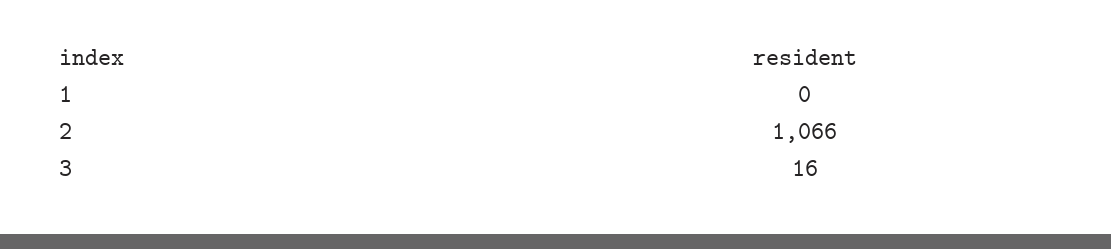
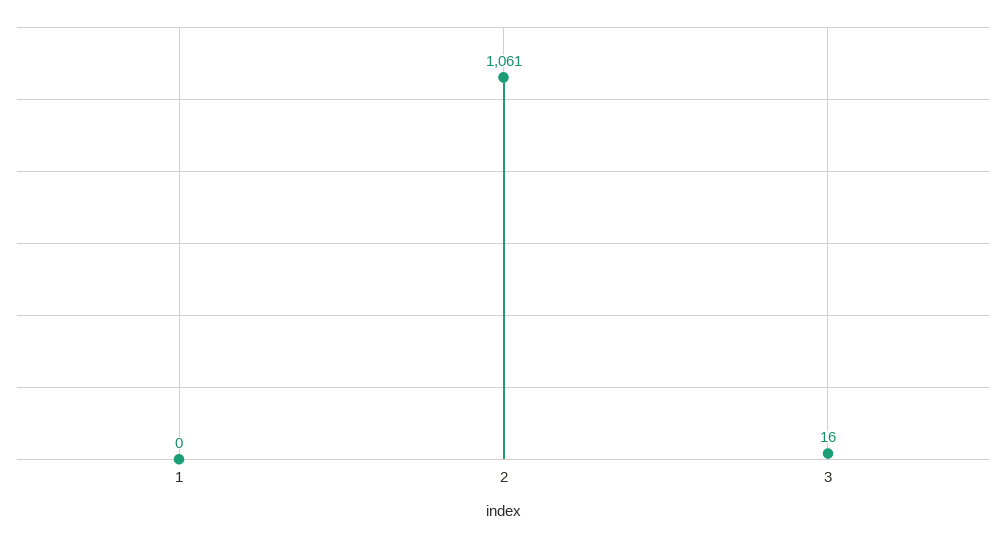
  {
    "1": 0,
-   "2": 1066,
+   "2": 1061,
    "3": 16
  }

